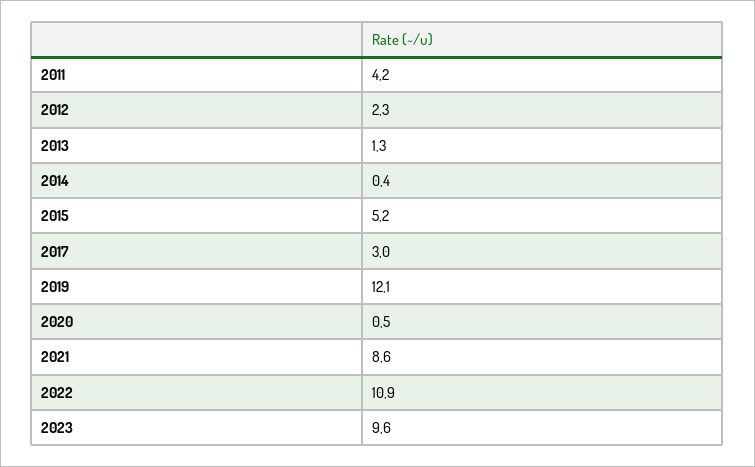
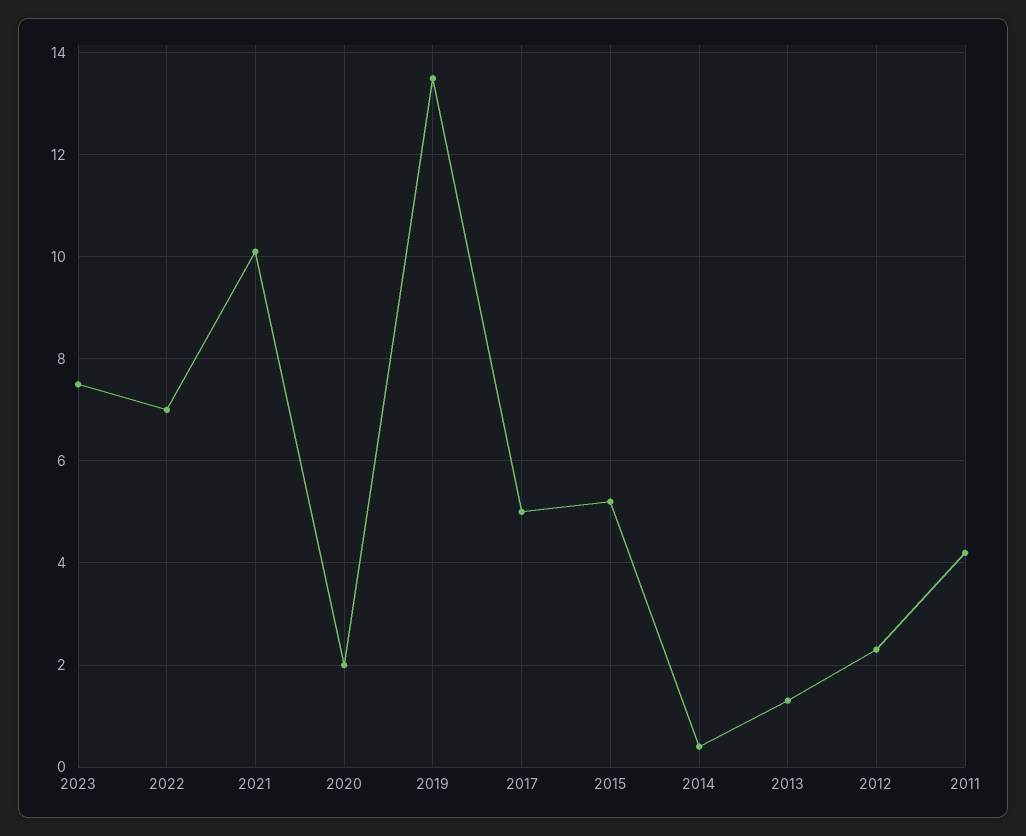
  {
    "2011": 4.2,
    "2012": 2.3,
    "2013": 1.3,
    "2014": 0.4,
    "2015": 5.2,
-   "2017": 3,
+   "2017": 5,
-   "2019": 12.1,
+   "2019": 13.5,
-   "2020": 0.5,
+   "2020": 2,
-   "2021": 8.6,
+   "2021": 10,
-   "2022": 10.9,
+   "2022": 7,
-   "2023": 9.6
+   "2023": 7.5
  }

